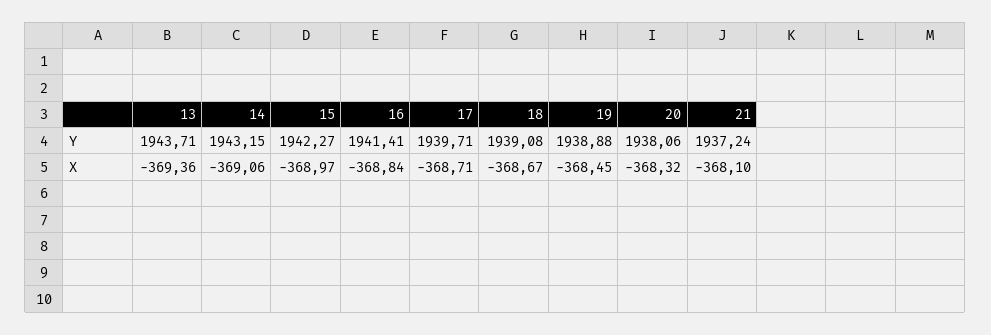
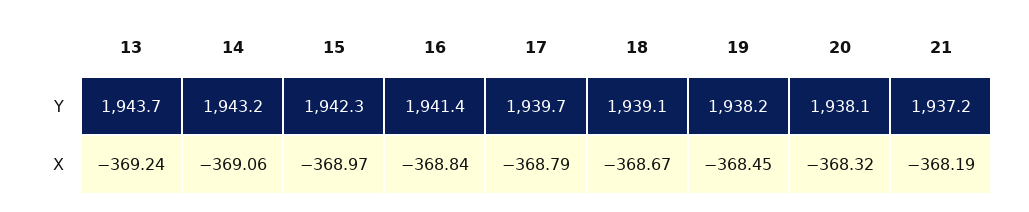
  {
    "13": {
      "Y": 1943.71,
-     "X": -369.36
+     "X": -369.24
    },
    "14": {
      "Y": 1943.15,
      "X": -369.06
    },
    "15": {
      "Y": 1942.27,
      "X": -368.97
    },
    "16": {
      "Y": 1941.41,
      "X": -368.84
    },
    "17": {
      "Y": 1939.71,
-     "X": -368.71
+     "X": -368.79
    },
    "18": {
      "Y": 1939.08,
      "X": -368.67
    },
    "19": {
-     "Y": 1938.88,
+     "Y": 1938.2,
      "X": -368.45
    },
    "20": {
      "Y": 1938.06,
      "X": -368.32
    },
    "21": {
      "Y": 1937.24,
-     "X": -368.1
+     "X": -368.19
    }
  }

